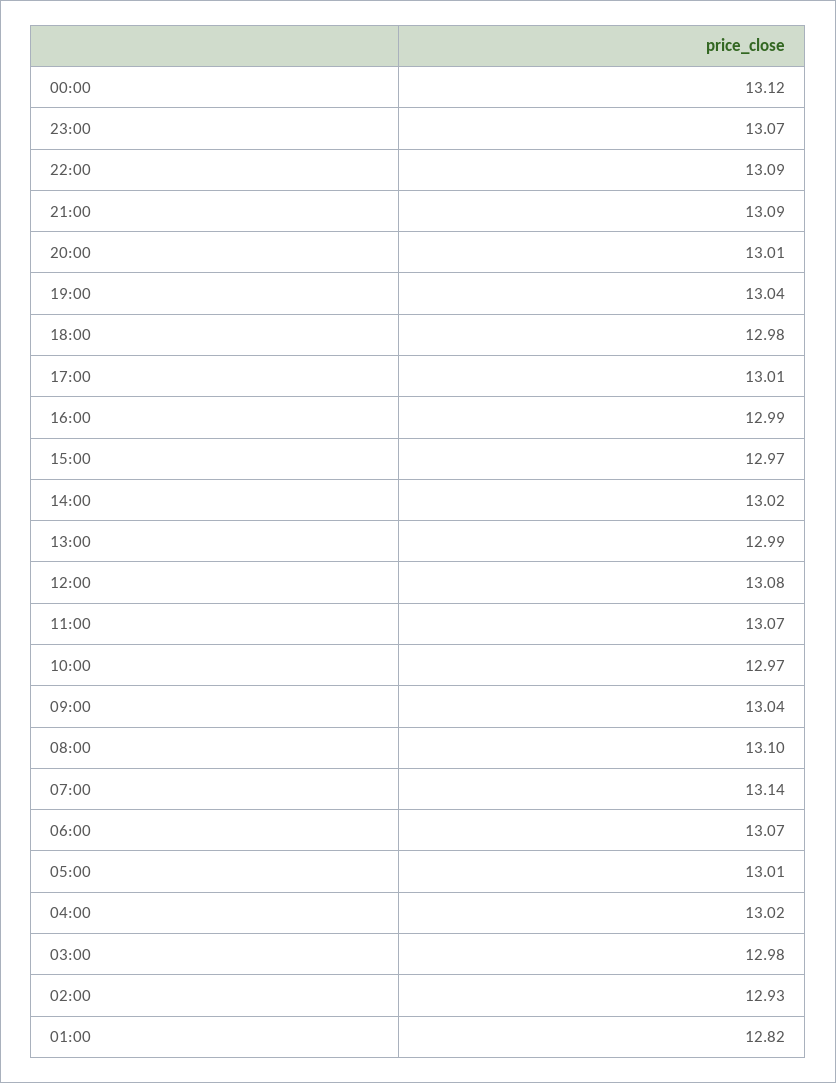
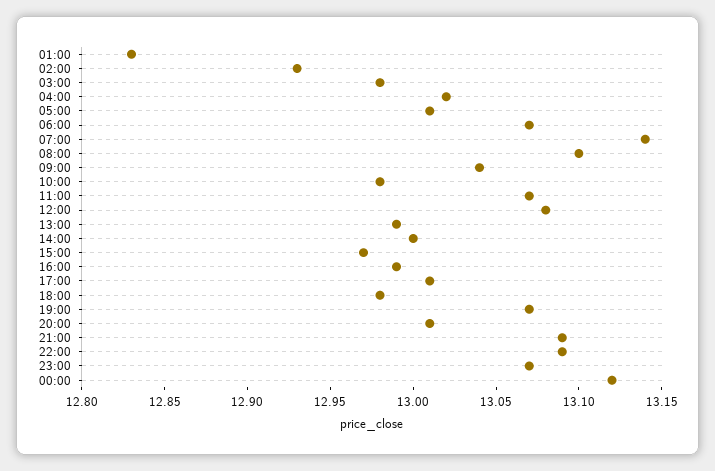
  {
    "00:00": 13.12,
    "23:00": 13.07,
    "22:00": 13.09,
    "21:00": 13.09,
    "20:00": 13.01,
-   "19:00": 13.04,
+   "19:00": 13.07,
    "18:00": 12.98,
    "17:00": 13.01,
    "16:00": 12.99,
    "15:00": 12.97,
-   "14:00": 13.02,
+   "14:00": 13,
    "13:00": 12.99,
    "12:00": 13.08,
    "11:00": 13.07,
-   "10:00": 12.97,
+   "10:00": 12.98,
    "09:00": 13.04,
    "08:00": 13.1,
    "07:00": 13.14,
    "06:00": 13.07,
    "05:00": 13.01,
    "04:00": 13.02,
    "03:00": 12.98,
    "02:00": 12.93,
-   "01:00": 12.82
+   "01:00": 12.83
  }

